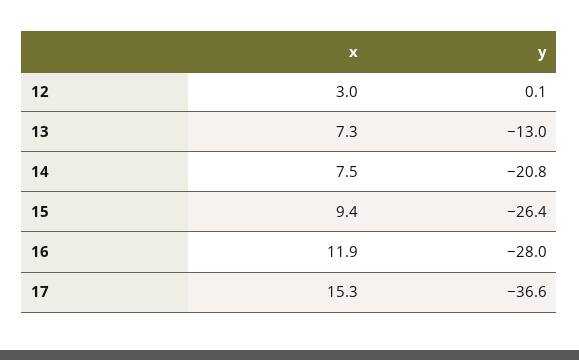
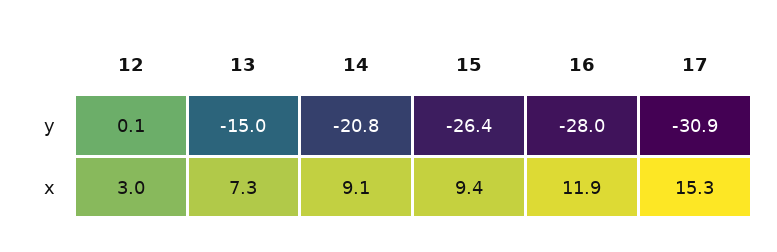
  {
    "x": {
      "12": 3,
      "13": 7.3,
-     "14": 7.5,
+     "14": 9.1,
      "15": 9.4,
      "16": 11.9,
      "17": 15.3
    },
    "y": {
      "12": 0.1,
-     "13": -13,
+     "13": -15,
      "14": -20.8,
      "15": -26.4,
      "16": -28,
-     "17": -36.6
+     "17": -30.9
    }
  }

